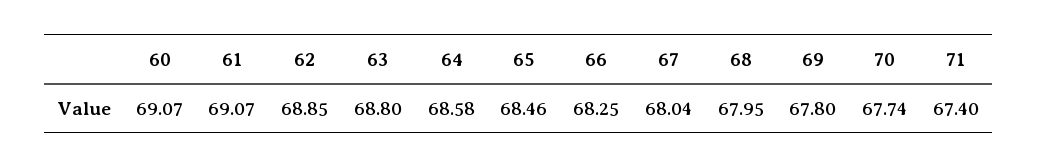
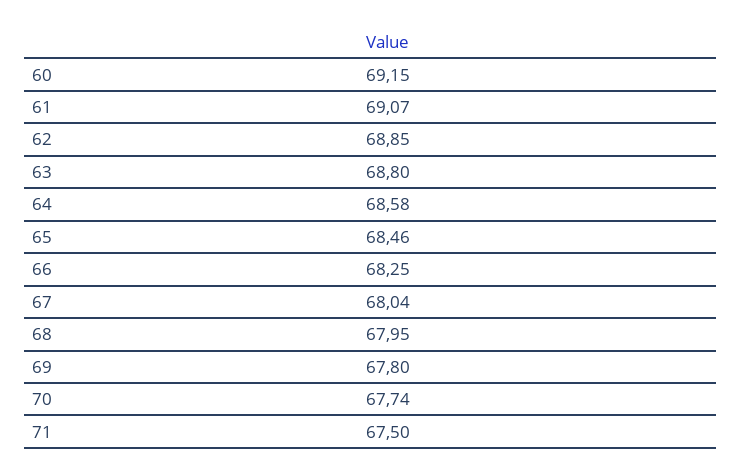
  {
-   "60": 69.07,
+   "60": 69.15,
    "61": 69.07,
    "62": 68.85,
    "63": 68.8,
    "64": 68.58,
    "65": 68.46,
    "66": 68.25,
    "67": 68.04,
    "68": 67.95,
    "69": 67.8,
    "70": 67.74,
-   "71": 67.4
+   "71": 67.5
  }

